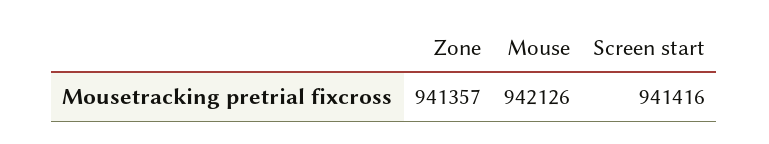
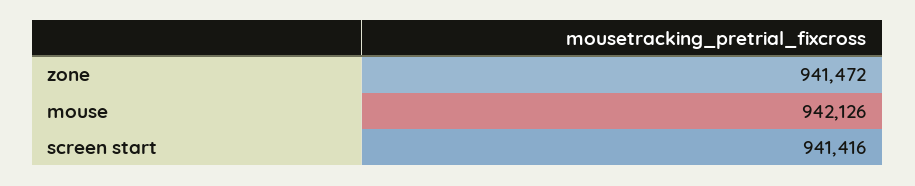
  {
-   "Zone": 941357,
+   "Zone": 941472,
    "Mouse": 942126,
    "Screen start": 941416
  }

